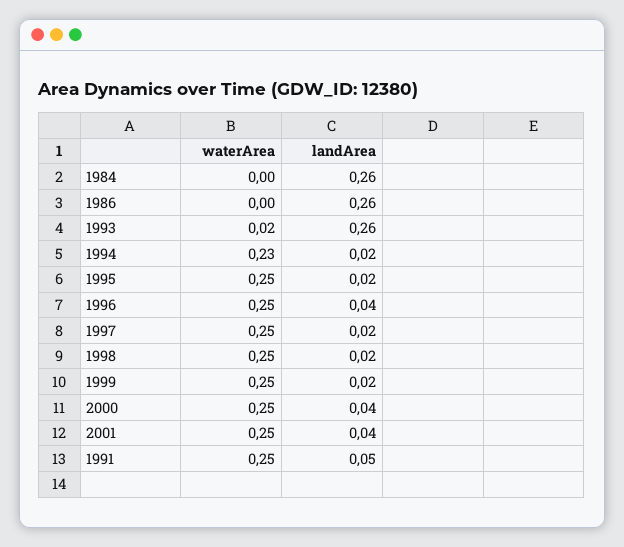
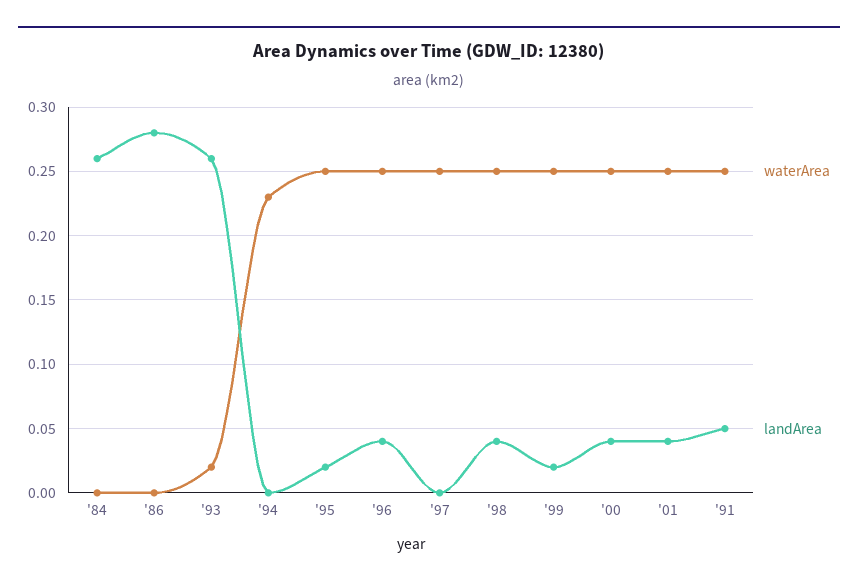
  {
    "waterArea": {
      "1984": 0,
      "1986": 0,
      "1993": 0.02,
      "1994": 0.23,
      "1995": 0.25,
      "1996": 0.25,
      "1997": 0.25,
      "1998": 0.25,
      "1999": 0.25,
      "2000": 0.25,
      "2001": 0.25,
      "1991": 0.25
    },
    "landArea": {
      "1984": 0.26,
-     "1986": 0.26,
+     "1986": 0.28,
      "1993": 0.26,
-     "1994": 0.02,
+     "1994": 0,
      "1995": 0.02,
      "1996": 0.04,
-     "1997": 0.02,
+     "1997": 0,
-     "1998": 0.02,
+     "1998": 0.04,
      "1999": 0.02,
      "2000": 0.04,
      "2001": 0.04,
      "1991": 0.05
    }
  }

